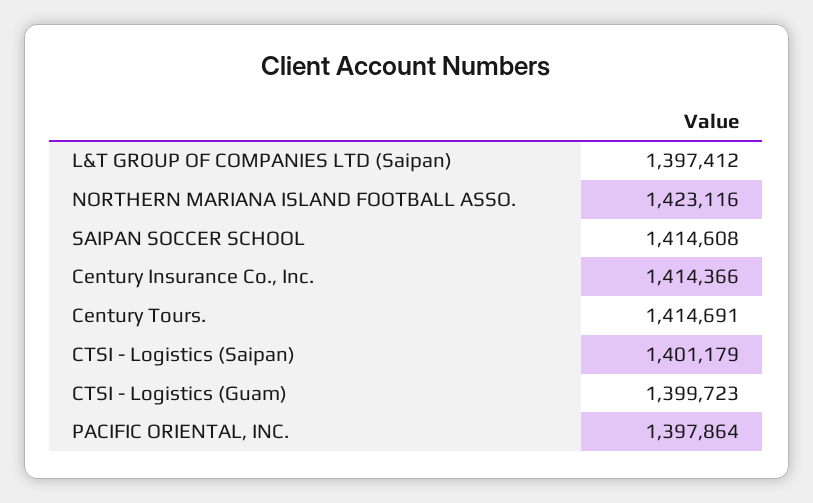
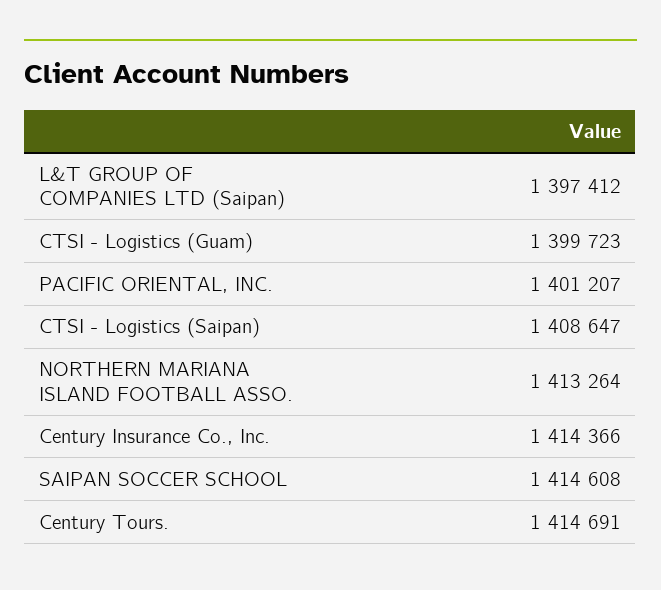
  {
    "L&T GROUP OF COMPANIES LTD (Saipan)": 1397412,
-   "NORTHERN MARIANA ISLAND FOOTBALL ASSO.": 1423116,
+   "NORTHERN MARIANA ISLAND FOOTBALL ASSO.": 1413264,
    "SAIPAN SOCCER SCHOOL": 1414608,
    "Century Insurance Co., Inc.": 1414366,
    "Century Tours.": 1414691,
-   "CTSI - Logistics (Saipan)": 1401179,
+   "CTSI - Logistics (Saipan)": 1408647,
    "CTSI - Logistics (Guam)": 1399723,
-   "PACIFIC ORIENTAL, INC.": 1397864
+   "PACIFIC ORIENTAL, INC.": 1401207
  }

